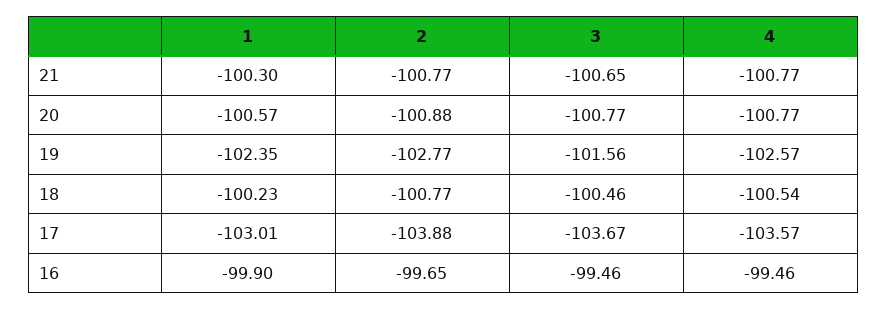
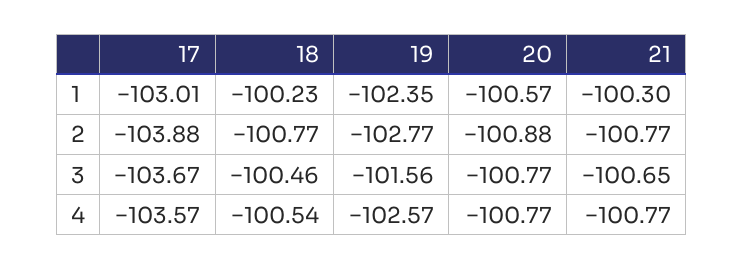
  {
    "1": {
      "21": -100.3,
      "20": -100.57,
      "19": -102.35,
      "18": -100.23,
-     "17": -103.01,
+     "17": -103.01
-     "16": -99.9
    },
    "2": {
      "21": -100.77,
      "20": -100.88,
      "19": -102.77,
      "18": -100.77,
-     "17": -103.88,
+     "17": -103.88
-     "16": -99.65
    },
    "3": {
      "21": -100.65,
      "20": -100.77,
      "19": -101.56,
      "18": -100.46,
-     "17": -103.67,
+     "17": -103.67
-     "16": -99.46
    },
    "4": {
      "21": -100.77,
      "20": -100.77,
      "19": -102.57,
      "18": -100.54,
-     "17": -103.57,
+     "17": -103.57
-     "16": -99.46
    }
  }

